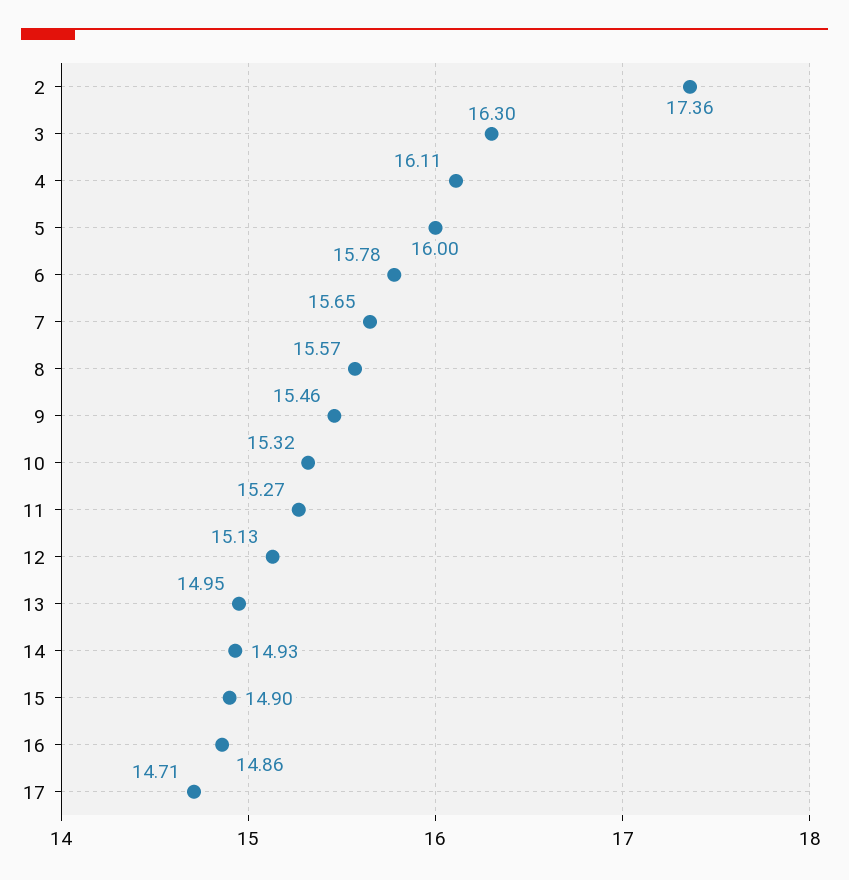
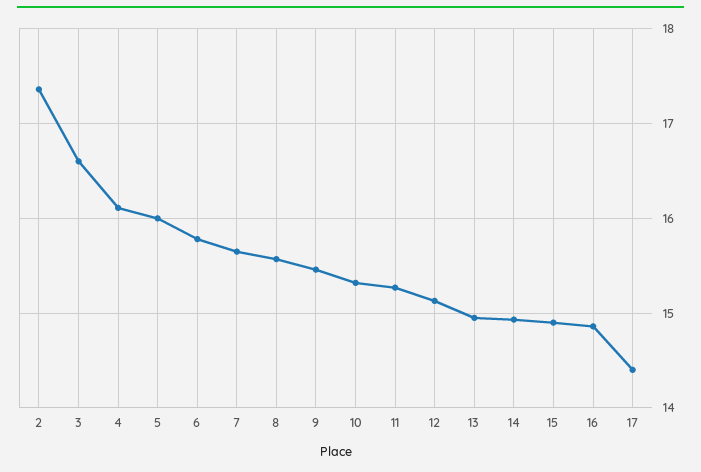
  {
    "2": 17.36,
-   "3": 16.3,
+   "3": 16.6,
    "4": 16.11,
    "5": 16,
    "6": 15.78,
    "7": 15.65,
    "8": 15.57,
    "9": 15.46,
    "10": 15.32,
    "11": 15.27,
    "12": 15.13,
    "13": 14.95,
    "14": 14.93,
    "15": 14.9,
    "16": 14.86,
-   "17": 14.71
+   "17": 14.4
  }

